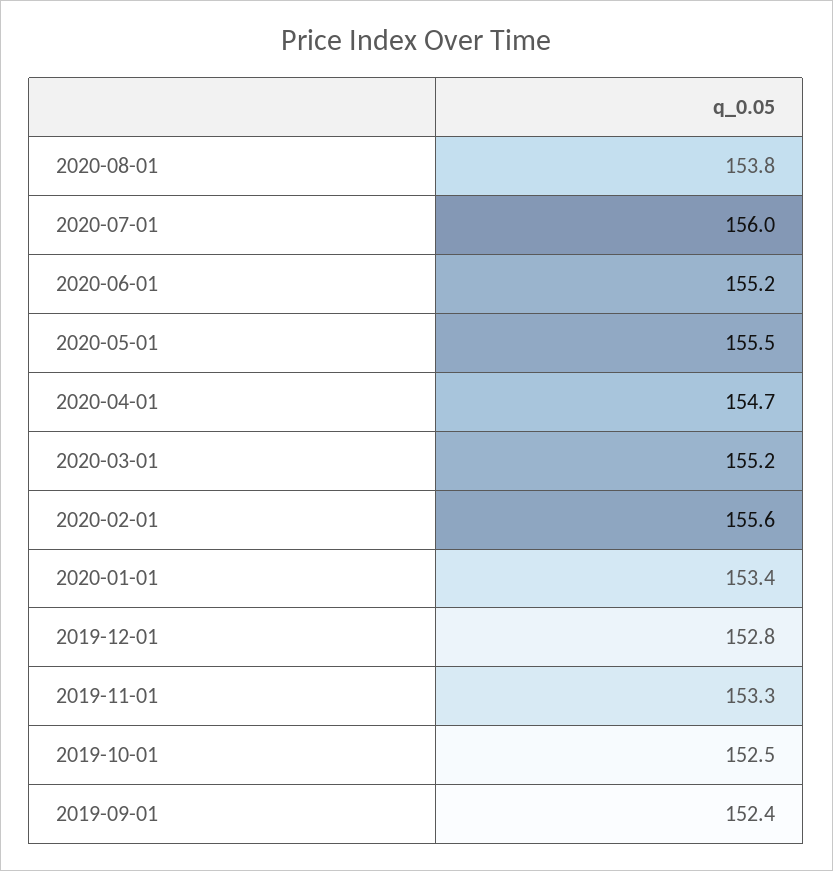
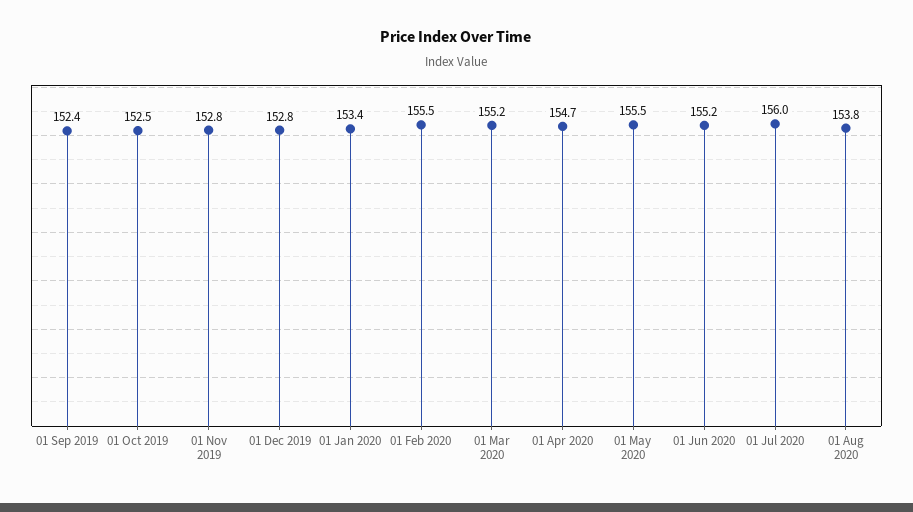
  {
    "2020-08-01": 153.8,
    "2020-07-01": 156,
    "2020-06-01": 155.2,
    "2020-05-01": 155.5,
    "2020-04-01": 154.7,
    "2020-03-01": 155.2,
-   "2020-02-01": 155.6,
+   "2020-02-01": 155.5,
    "2020-01-01": 153.4,
    "2019-12-01": 152.8,
-   "2019-11-01": 153.3,
+   "2019-11-01": 152.8,
    "2019-10-01": 152.5,
    "2019-09-01": 152.4
  }

